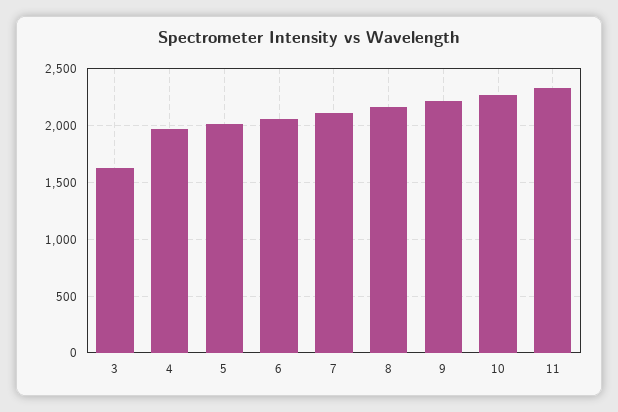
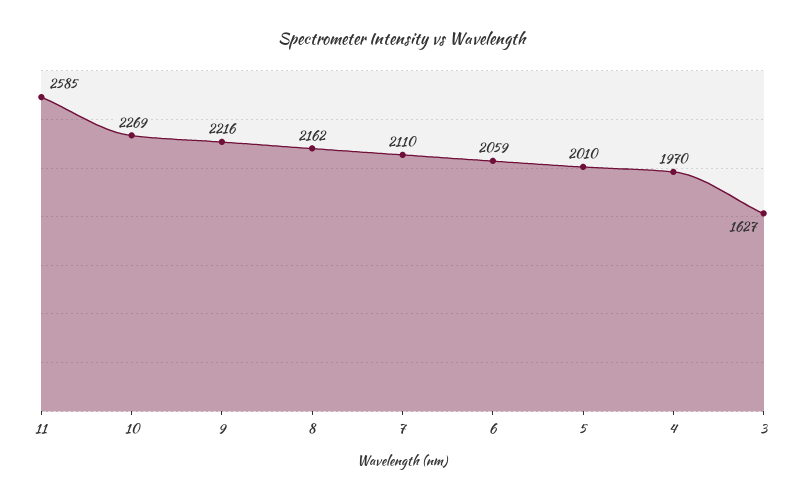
  {
    "3": 1627,
    "4": 1970,
    "5": 2010,
    "6": 2059,
    "7": 2110,
    "8": 2162,
    "9": 2216,
    "10": 2269,
-   "11": 2300
+   "11": 2585
  }

